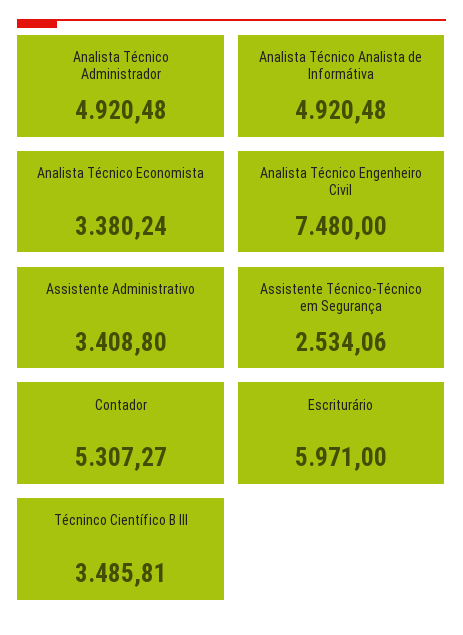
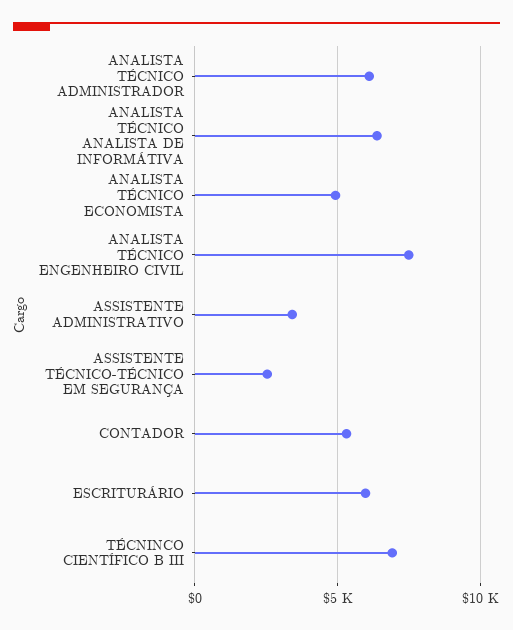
  {
-   "Analista Técnico Administrador": 4920.48,
+   "Analista Técnico Administrador": 6000,
-   "Analista Técnico Analista de Informátiva": 4920.48,
+   "Analista Técnico Analista de Informátiva": 6500,
-   "Analista Técnico Economista": 3380.24,
+   "Analista Técnico Economista": 5000,
    "Analista Técnico Engenheiro Civil": 7480,
    "Assistente Administrativo": 3408.8,
    "Assistente Técnico-Técnico em Segurança": 2534.06,
    "Contador": 5307.27,
    "Escriturário": 5971,
-   "Técninco Científico B III": 3485.81
+   "Técninco Científico B III": 7000
  }

